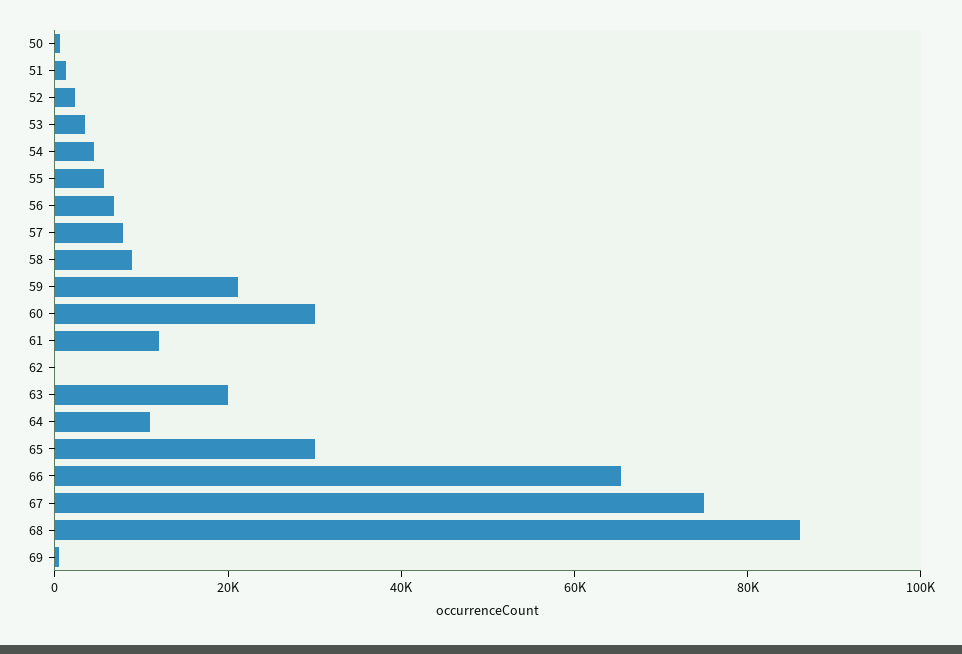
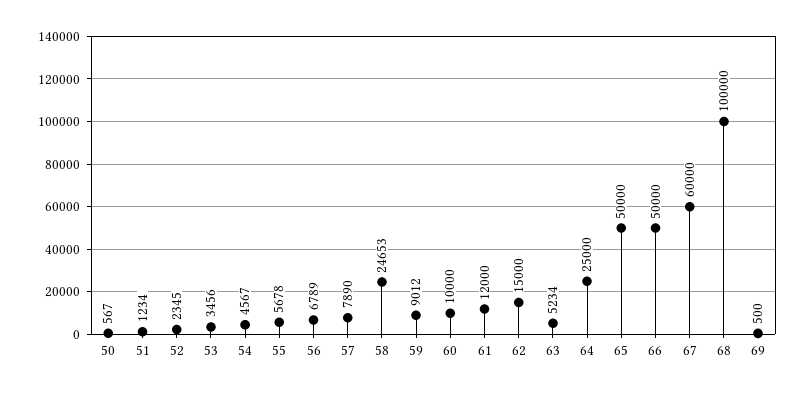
  {
    "50": 567,
    "51": 1234,
    "52": 2345,
    "53": 3456,
    "54": 4567,
    "55": 5678,
    "56": 6789,
    "57": 7890,
-   "58": 10000,
+   "58": 24653,
-   "59": 20000,
+   "59": 9012,
-   "60": 30000,
+   "60": 10000,
    "61": 12000,
-   "62": 0,
+   "62": 15000,
-   "63": 20000,
+   "63": 5234,
-   "64": 10000,
+   "64": 25000,
-   "65": 30000,
+   "65": 50000,
-   "66": 65000,
+   "66": 50000,
-   "67": 75000,
+   "67": 60000,
-   "68": 85000,
+   "68": 100000,
    "69": 500
  }

